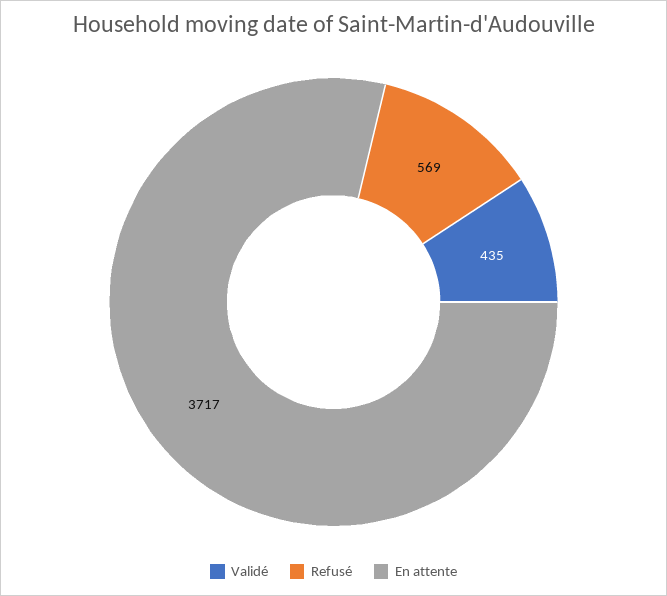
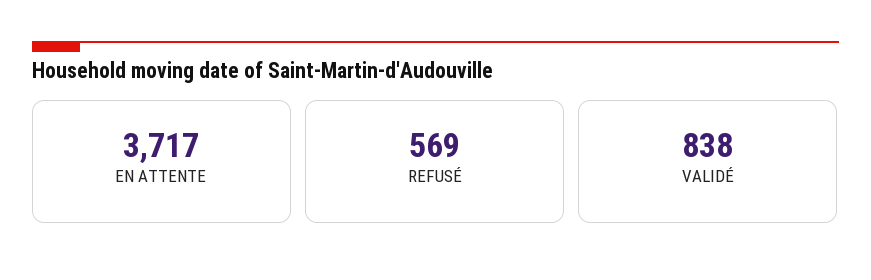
  {
-   "Validé": 435,
+   "Validé": 838,
    "Refusé": 569,
    "En attente": 3717
  }

